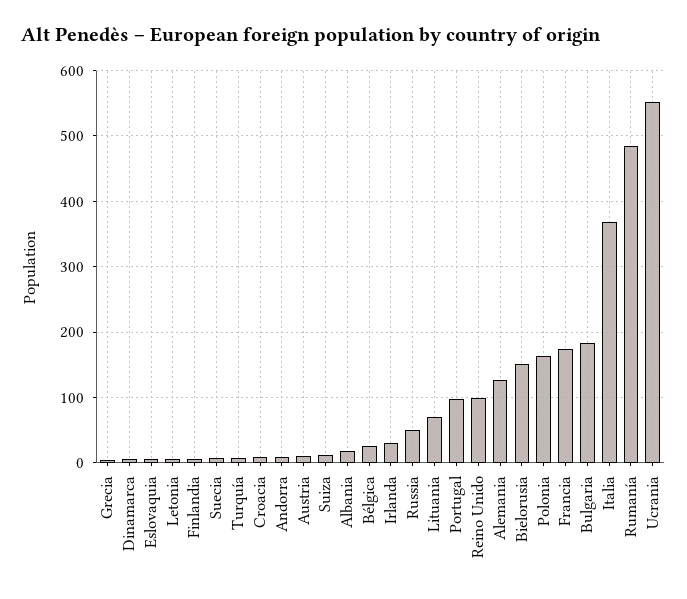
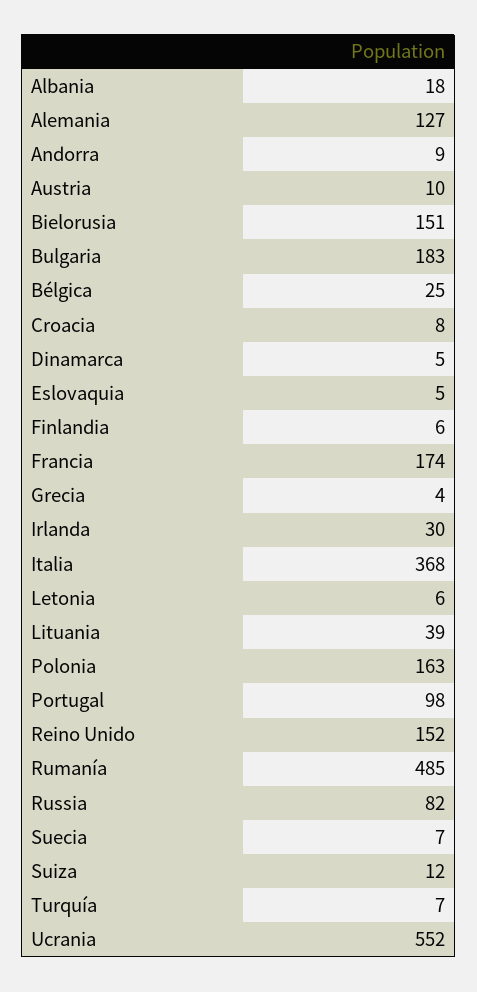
  {
    "Grecia": 4,
    "Dinamarca": 5,
    "Eslovaquia": 5,
    "Letonia": 6,
    "Finlandia": 6,
    "Suecia": 7,
    "Turquía": 7,
    "Croacia": 8,
    "Andorra": 9,
    "Austria": 10,
    "Suiza": 12,
    "Albania": 18,
    "Bélgica": 25,
    "Irlanda": 30,
-   "Russia": 50,
+   "Russia": 82,
-   "Lituania": 70,
+   "Lituania": 39,
    "Portugal": 98,
-   "Reino Unido": 100,
+   "Reino Unido": 152,
    "Alemania": 127,
    "Bielorusia": 151,
    "Polonia": 163,
    "Francia": 174,
    "Bulgaria": 183,
    "Italia": 368,
    "Rumanía": 485,
    "Ucrania": 552
  }

